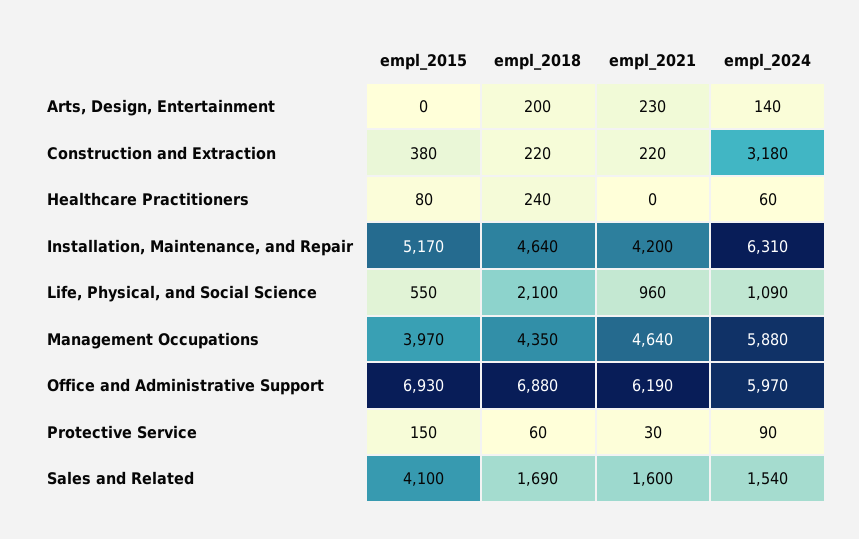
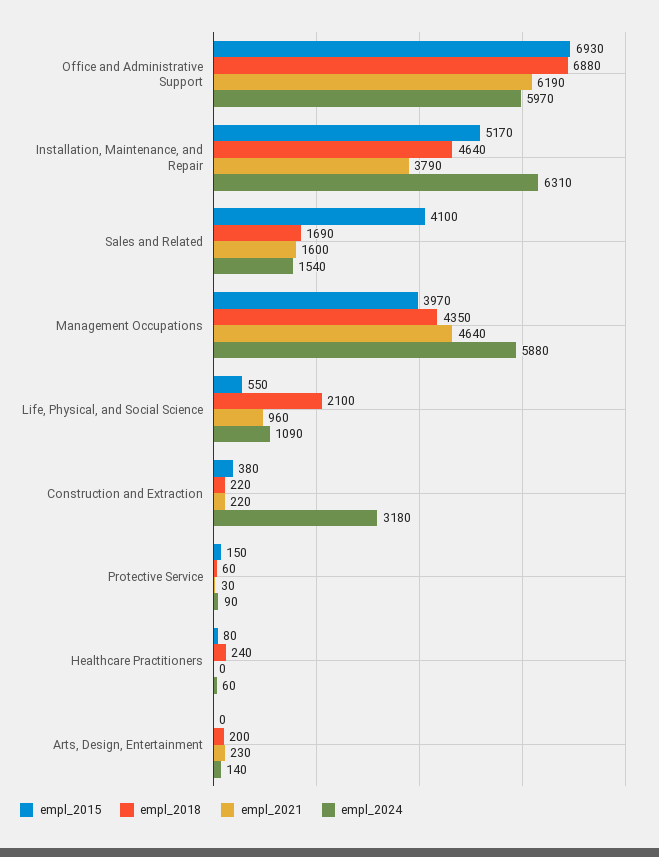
  {
    "empl_2015": {
      "Arts, Design, Entertainment": 0,
      "Construction and Extraction": 380,
      "Healthcare Practitioners": 80,
      "Installation, Maintenance, and Repair": 5170,
      "Life, Physical, and Social Science": 550,
      "Management Occupations": 3970,
      "Office and Administrative Support": 6930,
      "Protective Service": 150,
      "Sales and Related": 4100
    },
    "empl_2018": {
      "Arts, Design, Entertainment": 200,
      "Construction and Extraction": 220,
      "Healthcare Practitioners": 240,
      "Installation, Maintenance, and Repair": 4640,
      "Life, Physical, and Social Science": 2100,
      "Management Occupations": 4350,
      "Office and Administrative Support": 6880,
      "Protective Service": 60,
      "Sales and Related": 1690
    },
    "empl_2021": {
      "Arts, Design, Entertainment": 230,
      "Construction and Extraction": 220,
      "Healthcare Practitioners": 0,
-     "Installation, Maintenance, and Repair": 4200,
+     "Installation, Maintenance, and Repair": 3790,
      "Life, Physical, and Social Science": 960,
      "Management Occupations": 4640,
      "Office and Administrative Support": 6190,
      "Protective Service": 30,
      "Sales and Related": 1600
    },
    "empl_2024": {
      "Arts, Design, Entertainment": 140,
      "Construction and Extraction": 3180,
      "Healthcare Practitioners": 60,
      "Installation, Maintenance, and Repair": 6310,
      "Life, Physical, and Social Science": 1090,
      "Management Occupations": 5880,
      "Office and Administrative Support": 5970,
      "Protective Service": 90,
      "Sales and Related": 1540
    }
  }

